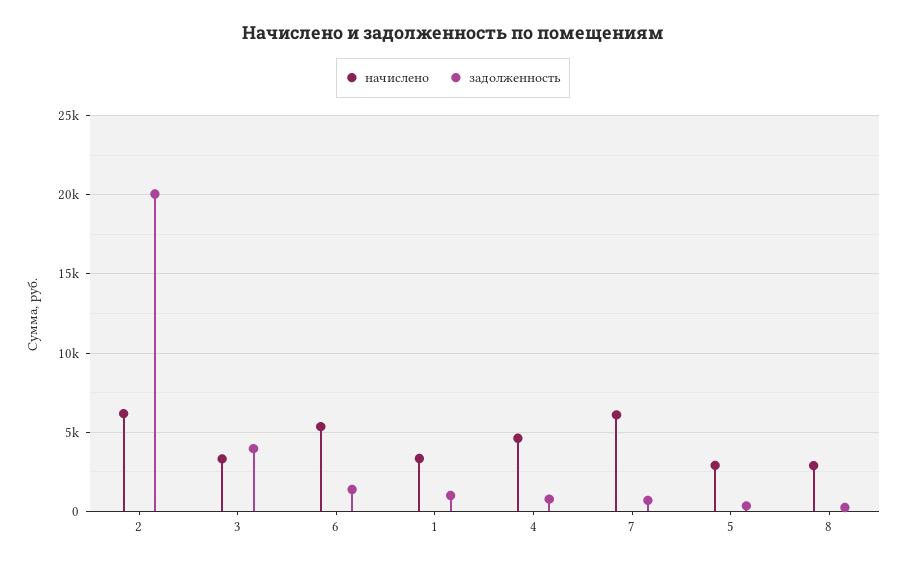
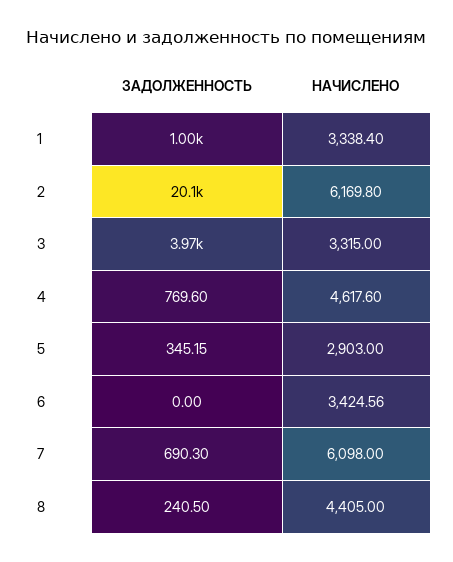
  {
    "начислено": {
      "2": 6169.8,
      "3": 3315,
-     "6": 5500,
+     "6": 3424.56,
      "1": 3338.4,
      "4": 4617.6,
      "7": 6098,
      "5": 2903,
-     "8": 3000
+     "8": 4405
    },
    "задолженность": {
      "2": 20100,
      "3": 3970,
-     "6": 1500,
+     "6": 0,
      "1": 1000,
      "4": 769.6,
      "7": 690.3,
      "5": 345.15,
      "8": 240.5
    }
  }

